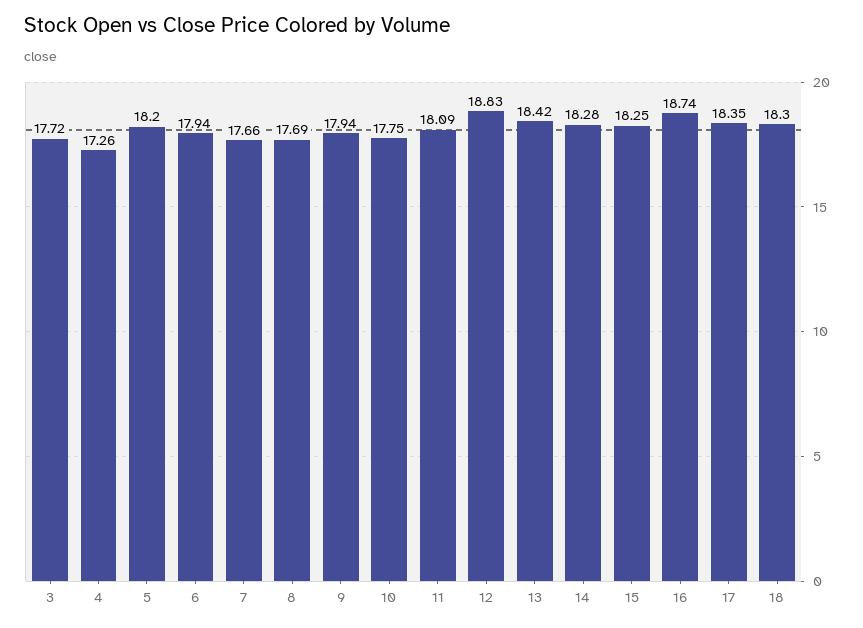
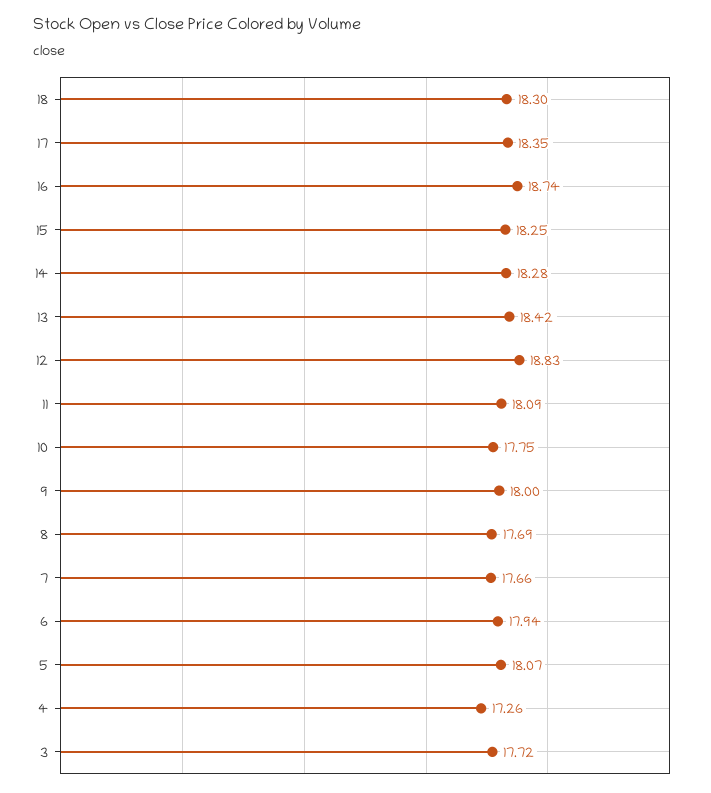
  {
    "3": 17.72,
    "4": 17.26,
-   "5": 18.2,
+   "5": 18.07,
    "6": 17.94,
    "7": 17.66,
    "8": 17.69,
-   "9": 17.94,
+   "9": 18,
    "10": 17.75,
    "11": 18.09,
    "12": 18.83,
    "13": 18.42,
    "14": 18.28,
    "15": 18.25,
    "16": 18.74,
    "17": 18.35,
    "18": 18.3
  }

